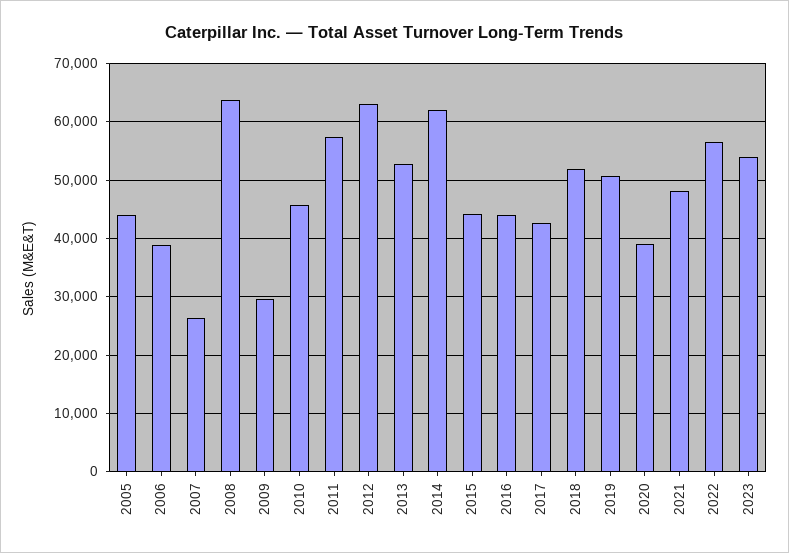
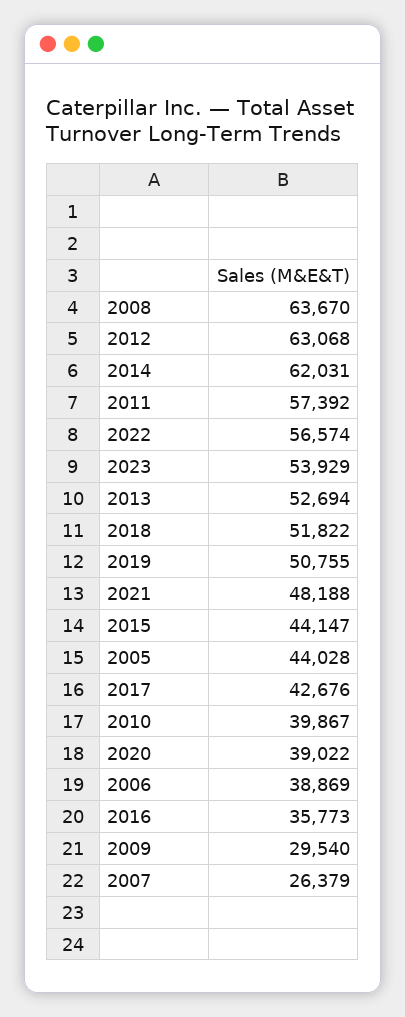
  {
    "2005": 44028,
    "2006": 38869,
    "2007": 26379,
    "2008": 63670,
    "2009": 29540,
-   "2010": 46000,
+   "2010": 39867,
    "2011": 57392,
    "2012": 63068,
    "2013": 52694,
    "2014": 62031,
    "2015": 44147,
-   "2016": 44000,
+   "2016": 35773,
    "2017": 42676,
    "2018": 51822,
    "2019": 50755,
    "2020": 39022,
    "2021": 48188,
    "2022": 56574,
    "2023": 53929
  }

